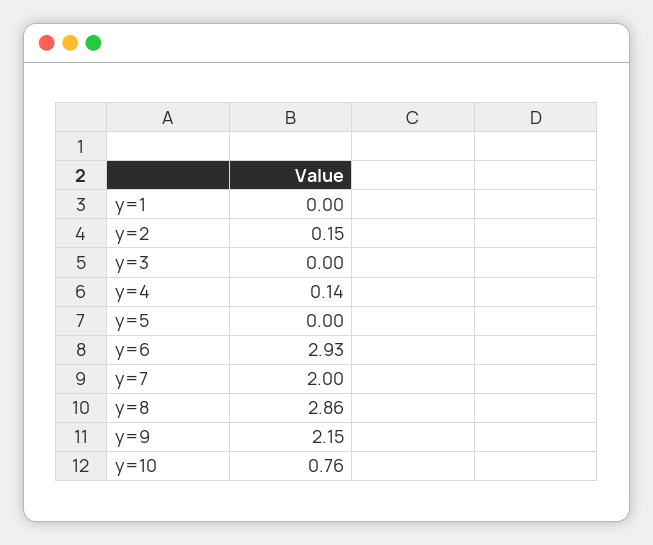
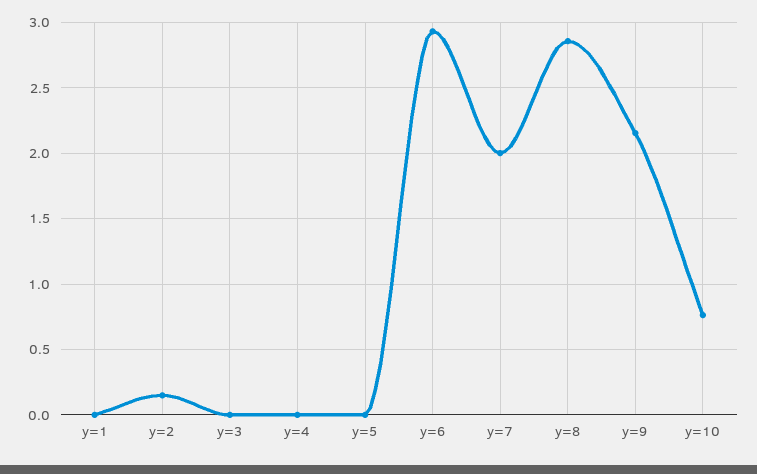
  {
    "y=1": 0,
    "y=2": 0.15,
    "y=3": 0,
-   "y=4": 0.14,
+   "y=4": 0,
    "y=5": 0,
    "y=6": 2.93,
    "y=7": 2,
    "y=8": 2.86,
    "y=9": 2.15,
    "y=10": 0.76
  }

